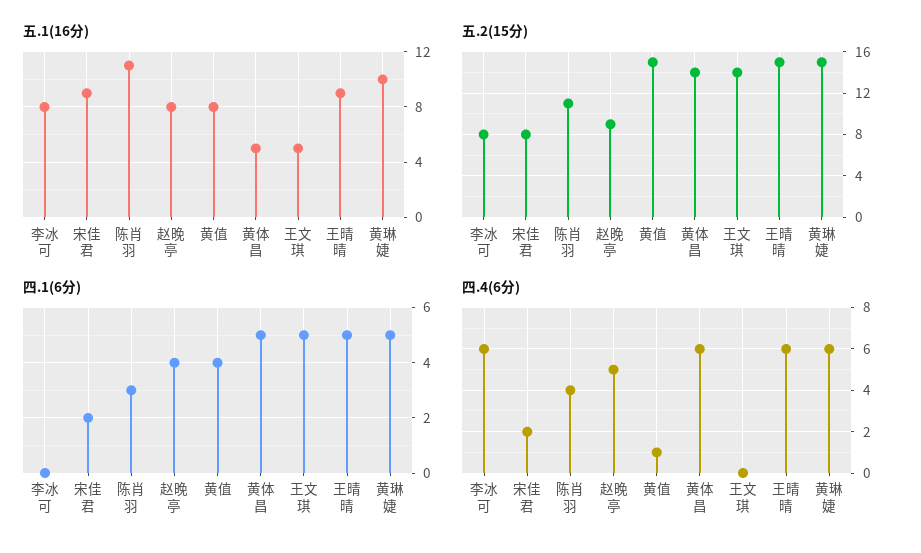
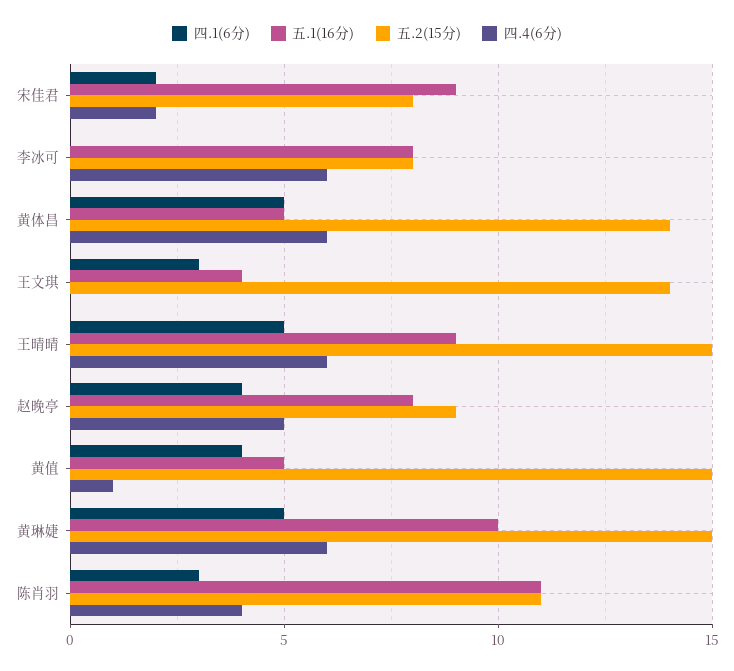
  {
    "五.1(16分)": {
      "李冰可": 8,
      "宋佳君": 9,
      "陈肖羽": 11,
      "赵晚亭": 8,
-     "黄值": 8,
+     "黄值": 5,
      "黄体昌": 5,
-     "王文琪": 5,
+     "王文琪": 4,
      "王晴晴": 9,
      "黄琳婕": 10
    },
    "五.2(15分)": {
      "李冰可": 8,
      "宋佳君": 8,
      "陈肖羽": 11,
      "赵晚亭": 9,
      "黄值": 15,
      "黄体昌": 14,
      "王文琪": 14,
      "王晴晴": 15,
      "黄琳婕": 15
    },
    "四.1(6分)": {
      "李冰可": 0,
      "宋佳君": 2,
      "陈肖羽": 3,
      "赵晚亭": 4,
      "黄值": 4,
      "黄体昌": 5,
-     "王文琪": 5,
+     "王文琪": 3,
      "王晴晴": 5,
      "黄琳婕": 5
    },
    "四.4(6分)": {
      "李冰可": 6,
      "宋佳君": 2,
      "陈肖羽": 4,
      "赵晚亭": 5,
      "黄值": 1,
      "黄体昌": 6,
      "王文琪": 0,
      "王晴晴": 6,
      "黄琳婕": 6
    }
  }

